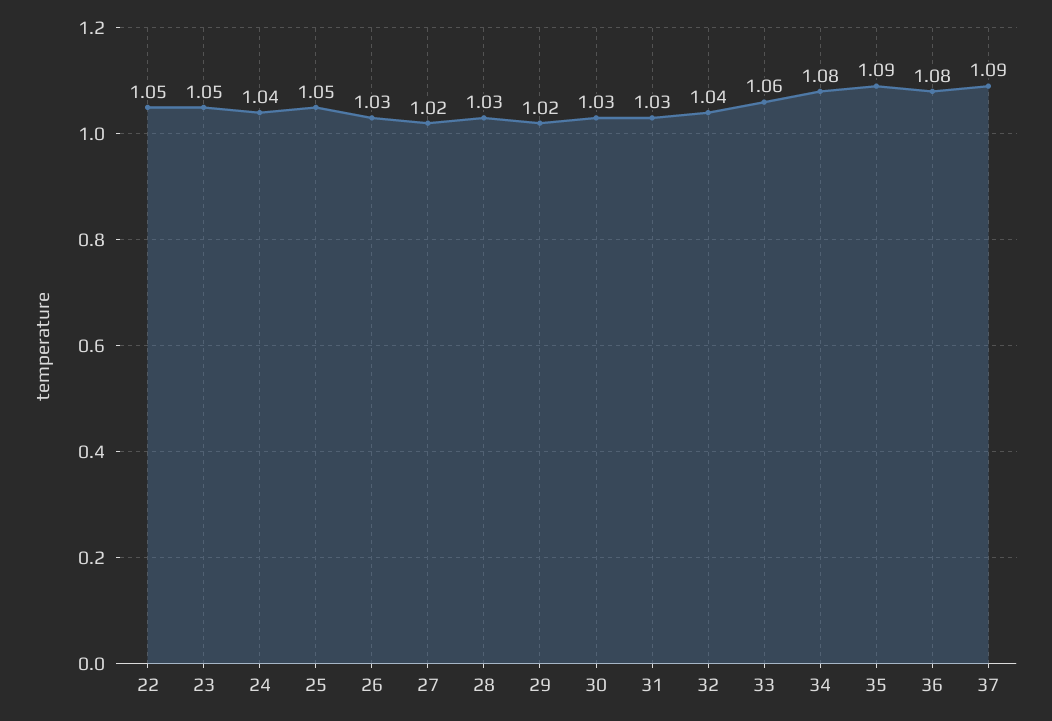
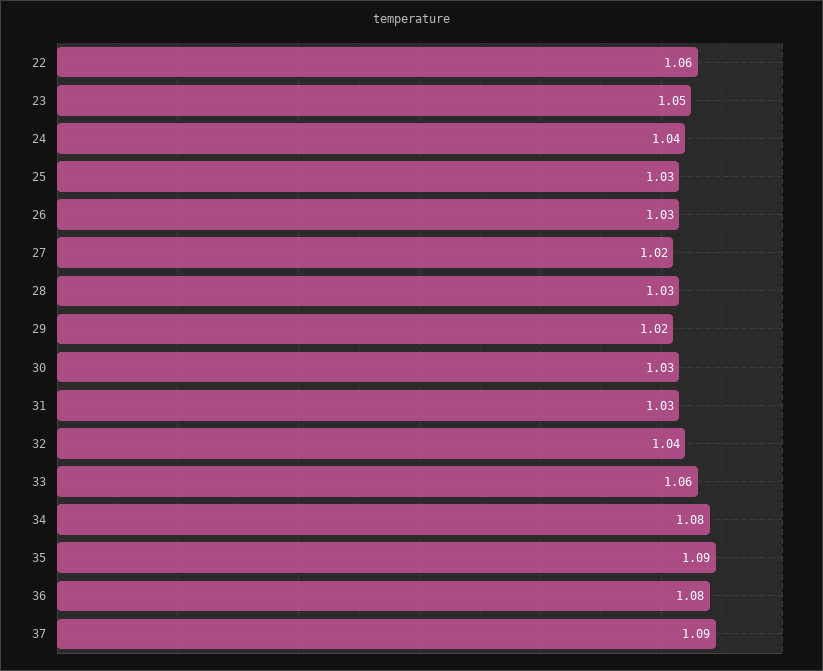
  {
-   "22": 1.05,
+   "22": 1.06,
    "23": 1.05,
    "24": 1.04,
-   "25": 1.05,
+   "25": 1.03,
    "26": 1.03,
    "27": 1.02,
    "28": 1.03,
    "29": 1.02,
    "30": 1.03,
    "31": 1.03,
    "32": 1.04,
    "33": 1.06,
    "34": 1.08,
    "35": 1.09,
    "36": 1.08,
    "37": 1.09
  }

